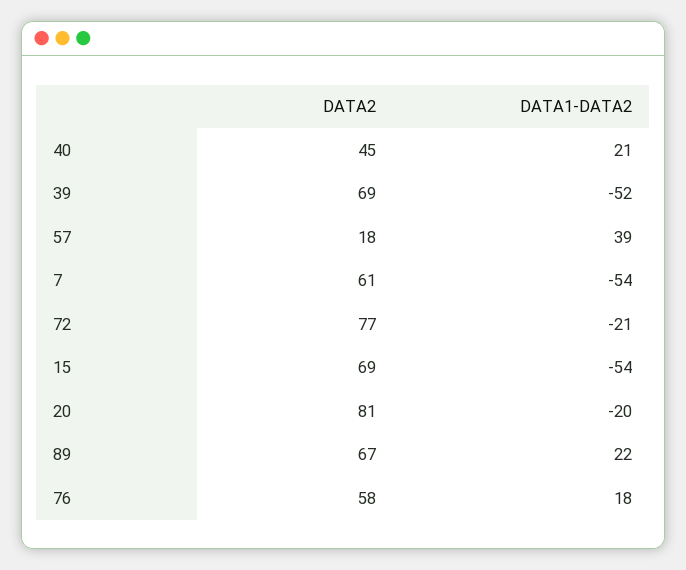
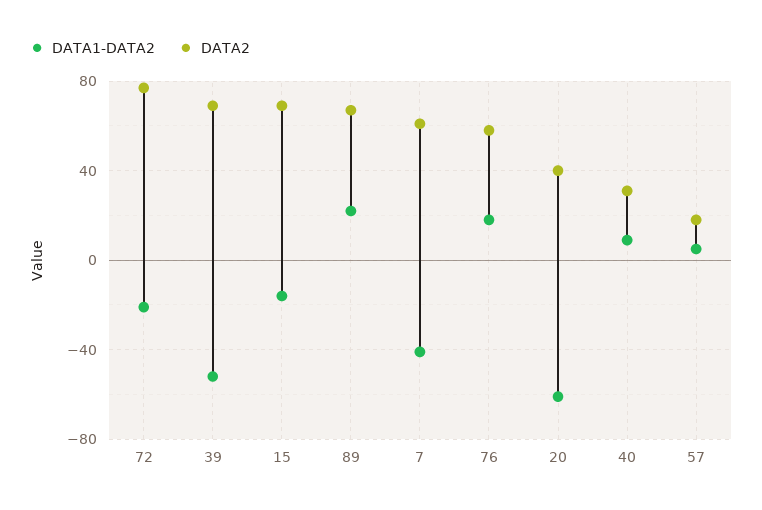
  {
    "DATA2": {
-     "40": 45,
+     "40": 30,
      "39": 69,
      "57": 18,
      "7": 61,
      "72": 77,
      "15": 69,
-     "20": 81,
+     "20": 40,
      "89": 67,
      "76": 58
    },
    "DATA1-DATA2": {
-     "40": 21,
+     "40": 10,
      "39": -52,
-     "57": 39,
+     "57": 5,
-     "7": -54,
+     "7": -40,
      "72": -21,
-     "15": -54,
+     "15": -15,
-     "20": -20,
+     "20": -60,
      "89": 22,
      "76": 18
    }
  }

